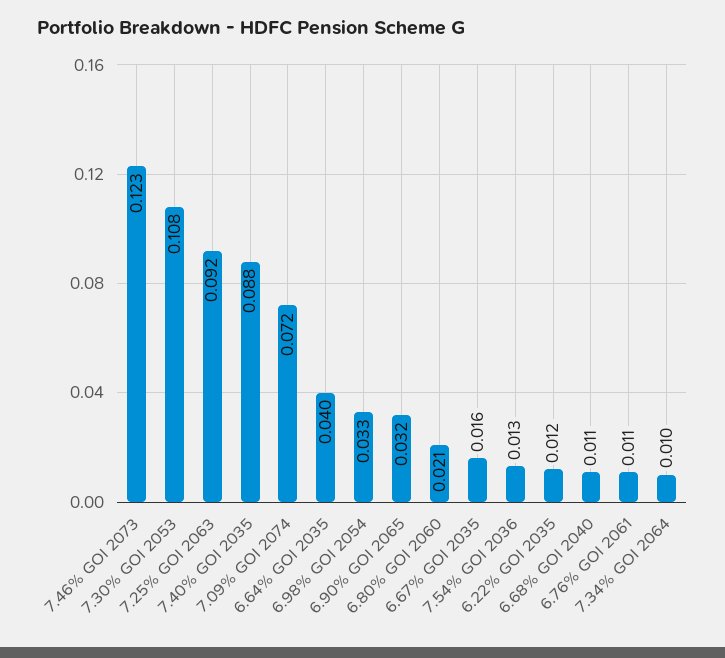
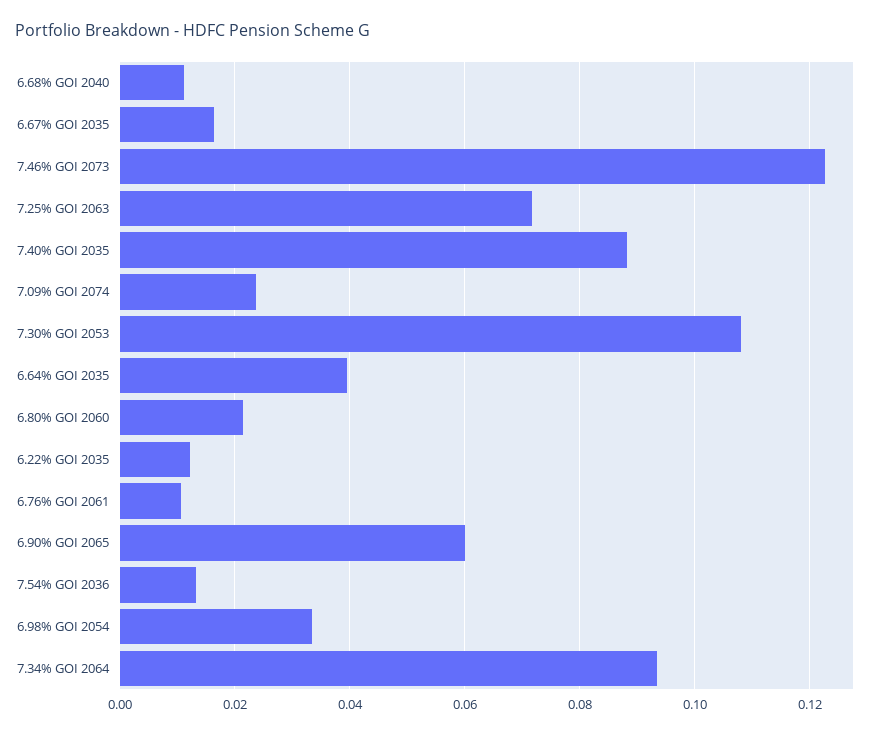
  {
    "7.46% GOI 2073": 0.123,
    "7.30% GOI 2053": 0.108,
-   "7.25% GOI 2063": 0.092,
+   "7.25% GOI 2063": 0.072,
    "7.40% GOI 2035": 0.088,
-   "7.09% GOI 2074": 0.072,
+   "7.09% GOI 2074": 0.024,
    "6.64% GOI 2035": 0.04,
    "6.98% GOI 2054": 0.033,
-   "6.90% GOI 2065": 0.032,
+   "6.90% GOI 2065": 0.06,
    "6.80% GOI 2060": 0.021,
    "6.67% GOI 2035": 0.016,
    "7.54% GOI 2036": 0.013,
    "6.22% GOI 2035": 0.012,
    "6.68% GOI 2040": 0.011,
    "6.76% GOI 2061": 0.011,
-   "7.34% GOI 2064": 0.01
+   "7.34% GOI 2064": 0.094
  }

